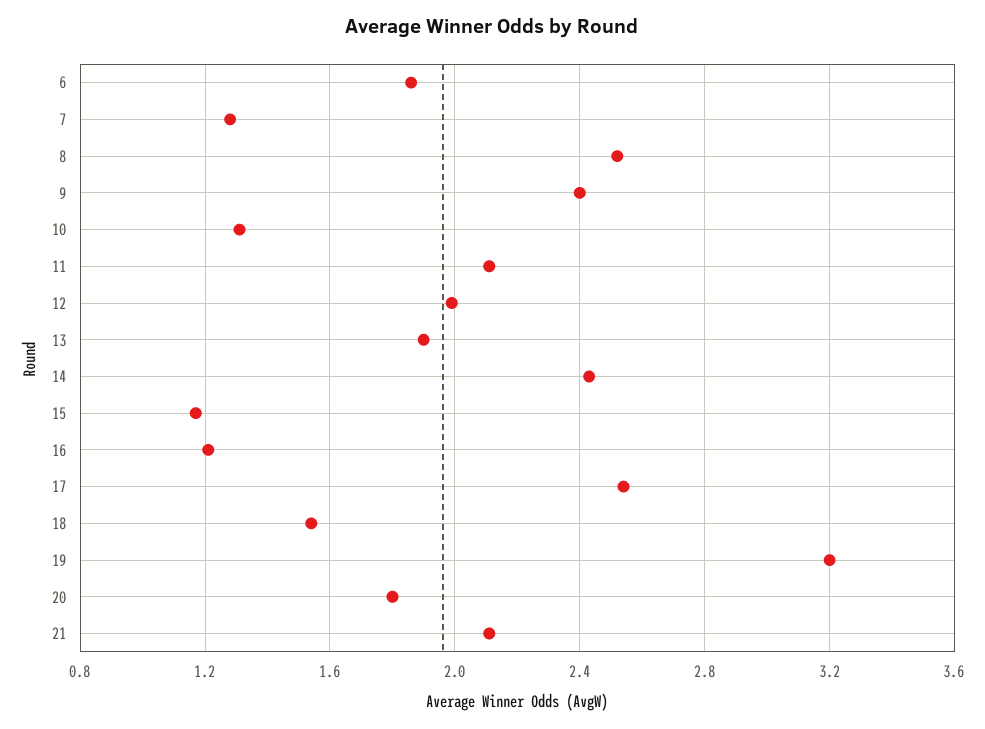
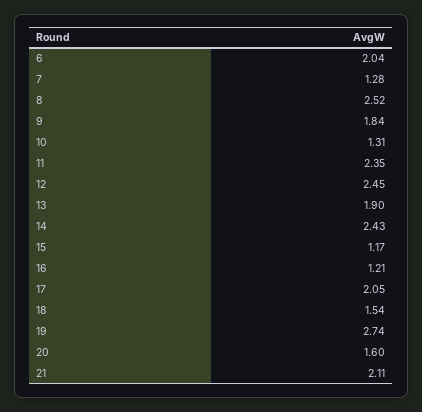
  {
-   "6": 1.85,
+   "6": 2.04,
    "7": 1.28,
    "8": 2.52,
-   "9": 2.4,
+   "9": 1.84,
    "10": 1.31,
-   "11": 2.1,
+   "11": 2.35,
-   "12": 2,
+   "12": 2.45,
    "13": 1.9,
    "14": 2.43,
    "15": 1.17,
    "16": 1.21,
-   "17": 2.55,
+   "17": 2.05,
    "18": 1.54,
-   "19": 3.2,
+   "19": 2.74,
-   "20": 1.8,
+   "20": 1.6,
    "21": 2.11
  }

